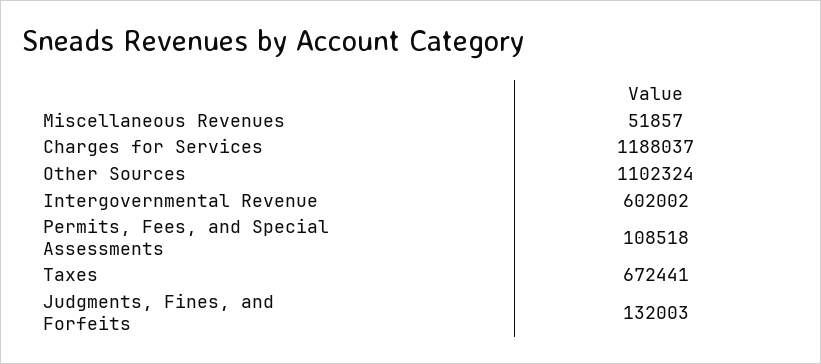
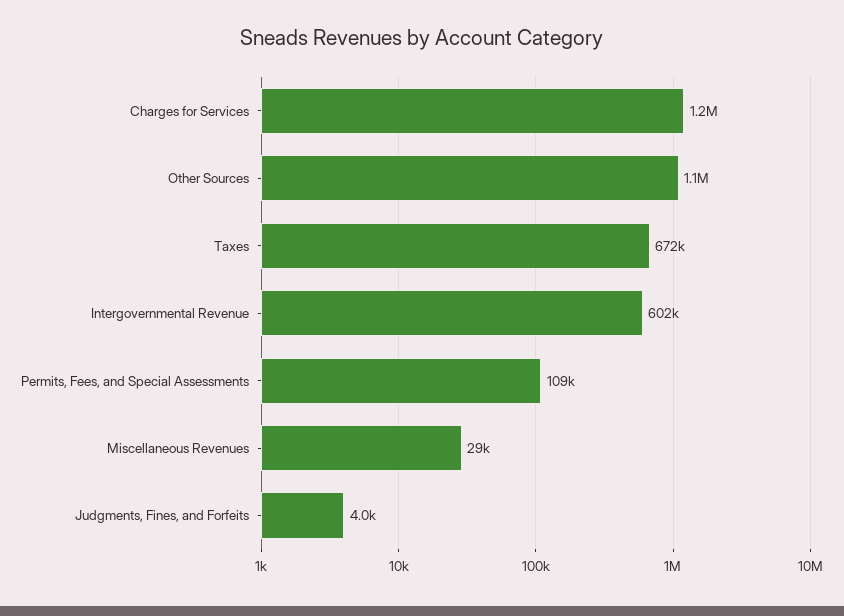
  {
-   "Miscellaneous Revenues": 51857,
+   "Miscellaneous Revenues": 29000,
    "Charges for Services": 1188037,
    "Other Sources": 1102324,
    "Intergovernmental Revenue": 602002,
    "Permits, Fees, and Special Assessments": 108518,
    "Taxes": 672441,
-   "Judgments, Fines, and Forfeits": 132003
+   "Judgments, Fines, and Forfeits": 4000
  }

